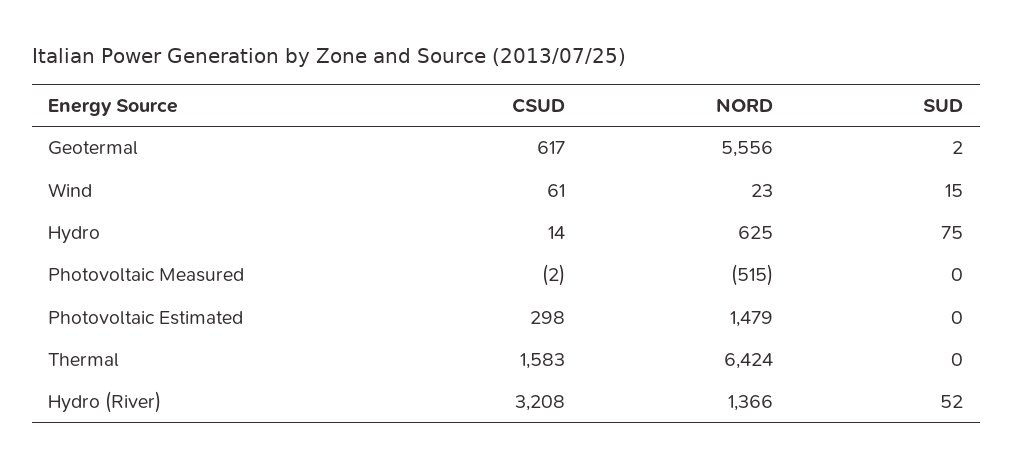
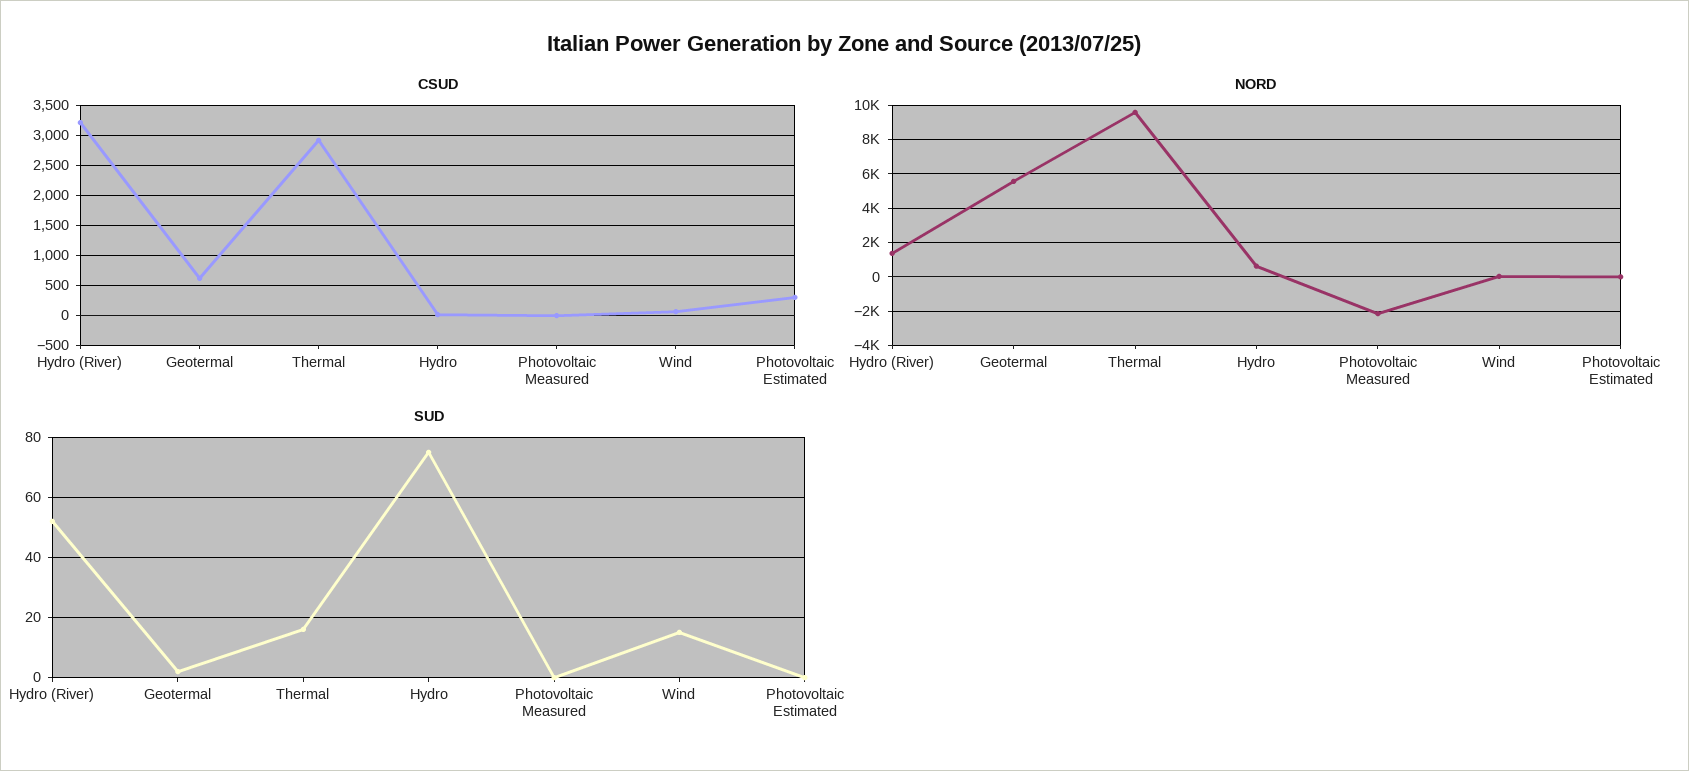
  {
    "CSUD": {
      "Geotermal": 617,
      "Wind": 61,
      "Hydro": 14,
      "Photovoltaic Measured": -2,
      "Photovoltaic Estimated": 298,
-     "Thermal": 1583,
+     "Thermal": 2900,
      "Hydro (River)": 3208
    },
    "NORD": {
      "Geotermal": 5556,
      "Wind": 23,
      "Hydro": 625,
-     "Photovoltaic Measured": -515,
+     "Photovoltaic Measured": -2000,
-     "Photovoltaic Estimated": 1479,
+     "Photovoltaic Estimated": 0,
-     "Thermal": 6424,
+     "Thermal": 9500,
      "Hydro (River)": 1366
    },
    "SUD": {
      "Geotermal": 2,
      "Wind": 15,
      "Hydro": 75,
      "Photovoltaic Measured": 0,
      "Photovoltaic Estimated": 0,
-     "Thermal": 0,
+     "Thermal": 15,
      "Hydro (River)": 52
    }
  }

